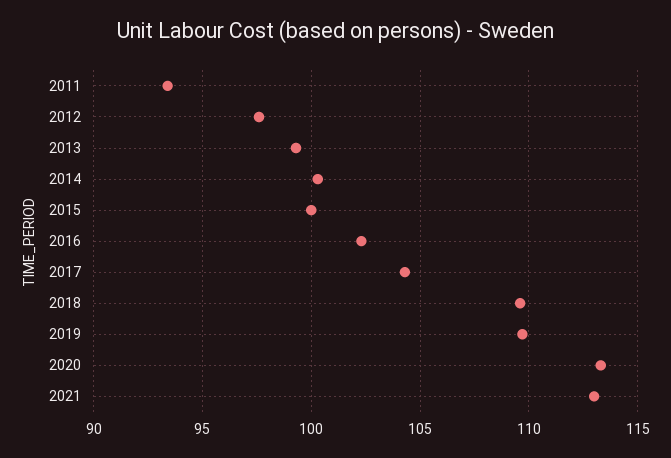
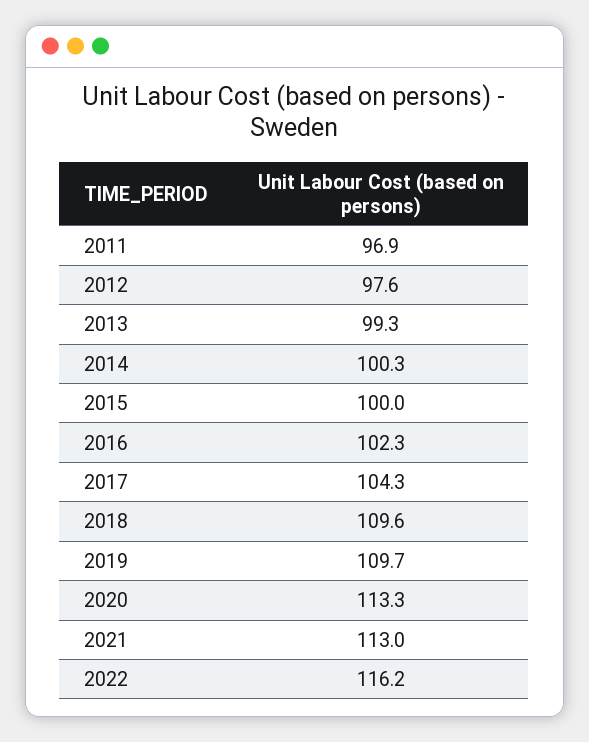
  {
-   "2011": 93.5,
+   "2011": 96.9,
    "2012": 97.6,
    "2013": 99.3,
    "2014": 100.3,
    "2015": 100,
    "2016": 102.3,
    "2017": 104.3,
    "2018": 109.6,
    "2019": 109.7,
    "2020": 113.3,
-   "2021": 113
+   "2021": 113,
+   "2022": 116.2
  }

